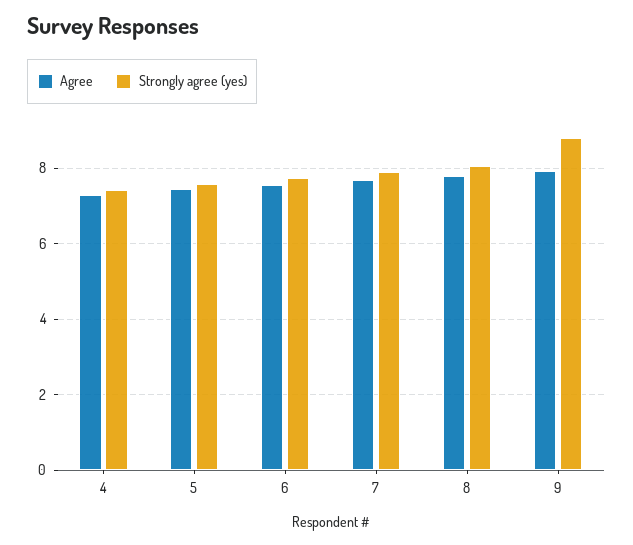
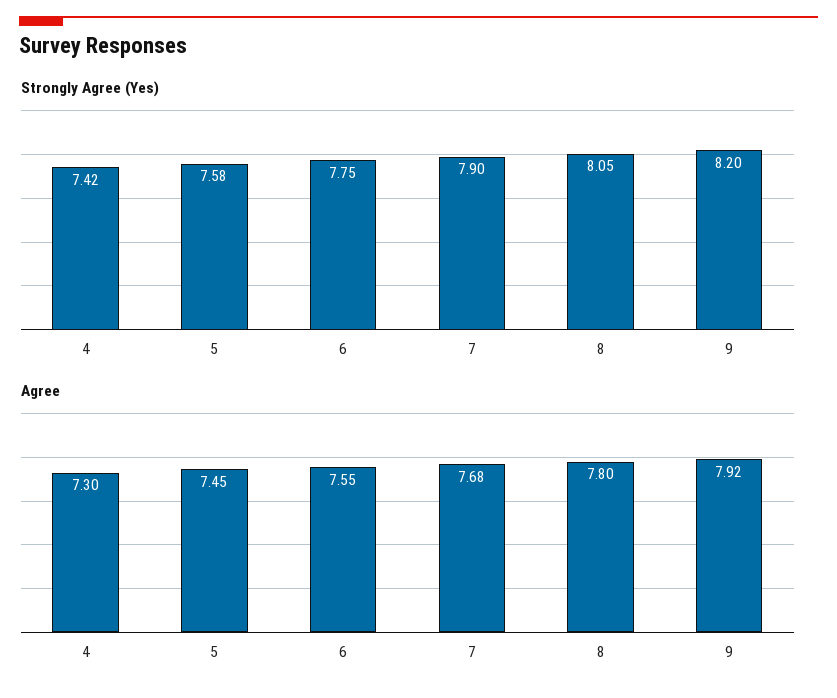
  {
    "Agree": {
      "4": 7.3,
      "5": 7.45,
      "6": 7.55,
      "7": 7.68,
      "8": 7.8,
      "9": 7.92
    },
    "Strongly agree (yes)": {
      "4": 7.42,
      "5": 7.58,
      "6": 7.75,
      "7": 7.9,
      "8": 8.05,
-     "9": 8.8
+     "9": 8.2
    }
  }

